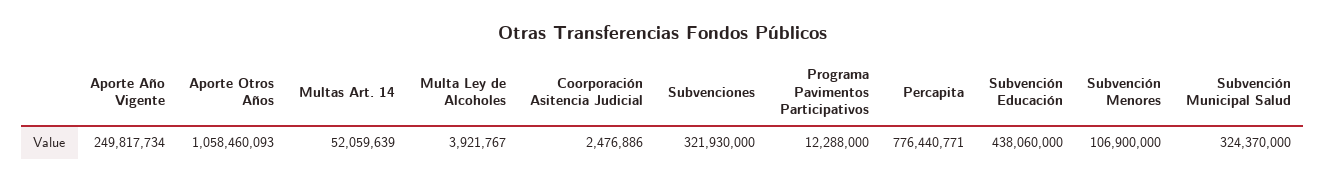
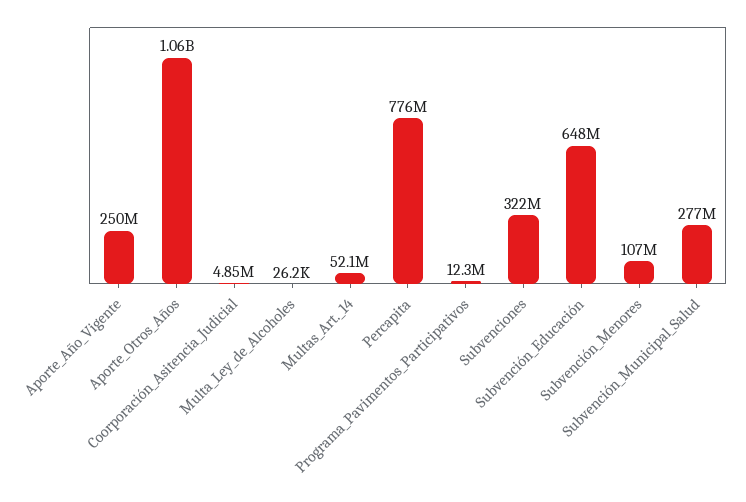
  {
    "Aporte Año Vigente": 249817734,
    "Aporte Otros Años": 1058460093,
    "Multas Art. 14": 52059639,
-   "Multa Ley de Alcoholes": 3921767,
+   "Multa Ley de Alcoholes": 26200,
-   "Coorporación Asitencia Judicial": 2476886,
+   "Coorporación Asitencia Judicial": 4850000,
    "Subvenciones": 321930000,
    "Programa Pavimentos Participativos": 12288000,
    "Percapita": 776440771,
-   "Subvención Educación": 438060000,
+   "Subvención Educación": 648000000,
    "Subvención Menores": 106900000,
-   "Subvención Municipal Salud": 324370000
+   "Subvención Municipal Salud": 277000000
  }

